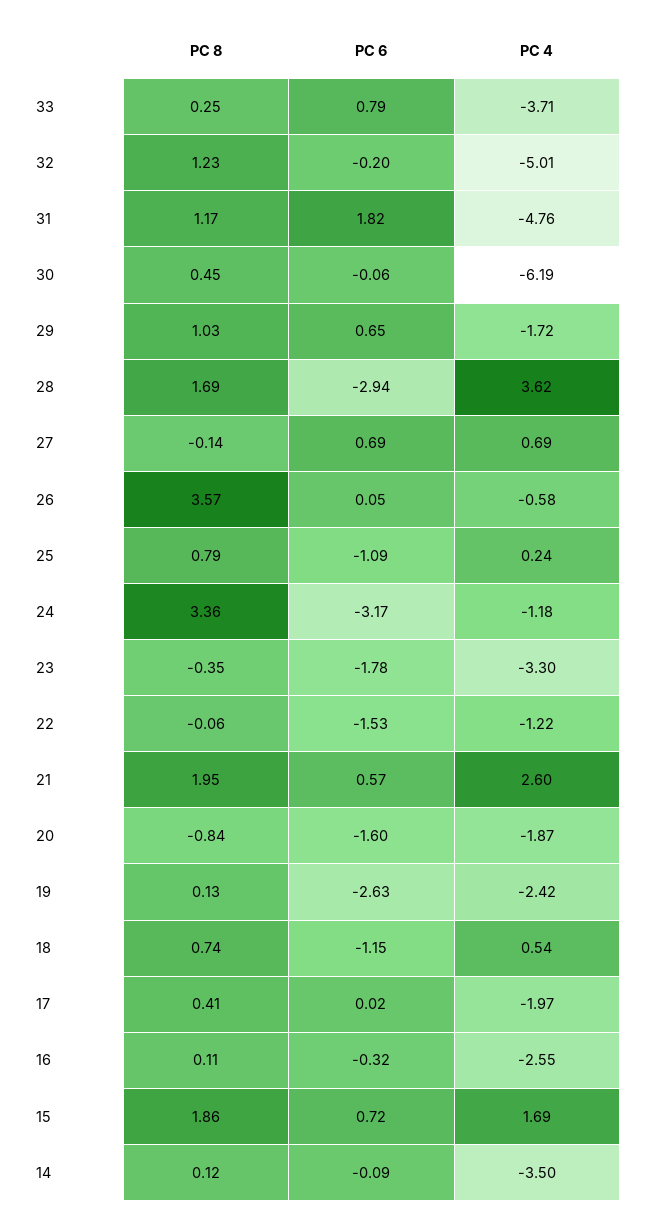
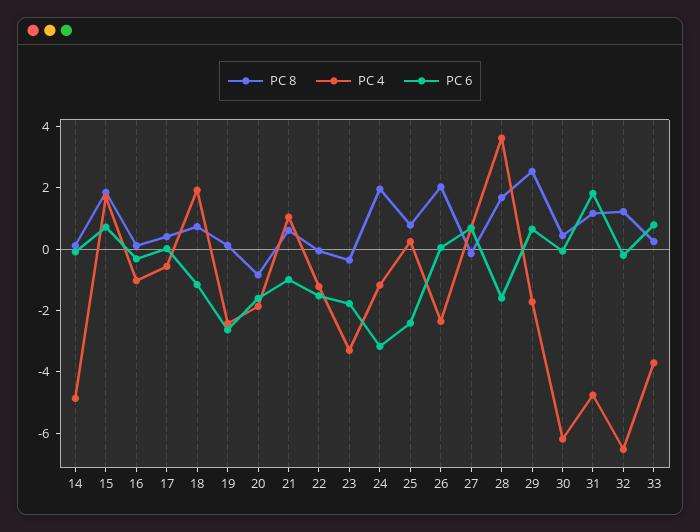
  {
    "PC 8": {
      "33": 0.25,
      "32": 1.23,
      "31": 1.17,
      "30": 0.45,
-     "29": 1.03,
+     "29": 2.5,
      "28": 1.69,
      "27": -0.14,
-     "26": 3.57,
+     "26": 2,
      "25": 0.79,
-     "24": 3.36,
+     "24": 2,
      "23": -0.35,
      "22": -0.06,
-     "21": 1.95,
+     "21": 0.5,
      "20": -0.84,
      "19": 0.13,
      "18": 0.74,
      "17": 0.41,
      "16": 0.11,
      "15": 1.86,
      "14": 0.12
    },
    "PC 6": {
      "33": 0.79,
      "32": -0.2,
      "31": 1.82,
      "30": -0.06,
      "29": 0.65,
-     "28": -2.94,
+     "28": -1.5,
      "27": 0.69,
      "26": 0.05,
-     "25": -1.09,
+     "25": -2.5,
      "24": -3.17,
      "23": -1.78,
      "22": -1.53,
-     "21": 0.57,
+     "21": -1,
      "20": -1.6,
      "19": -2.63,
      "18": -1.15,
      "17": 0.02,
      "16": -0.32,
      "15": 0.72,
      "14": -0.09
    },
    "PC 4": {
      "33": -3.71,
-     "32": -5.01,
+     "32": -6.5,
      "31": -4.76,
      "30": -6.19,
      "29": -1.72,
      "28": 3.62,
      "27": 0.69,
-     "26": -0.58,
+     "26": -2.5,
      "25": 0.24,
      "24": -1.18,
      "23": -3.3,
      "22": -1.22,
-     "21": 2.6,
+     "21": 1,
      "20": -1.87,
      "19": -2.42,
-     "18": 0.54,
+     "18": 2,
-     "17": -1.97,
+     "17": -0.5,
-     "16": -2.55,
+     "16": -1,
      "15": 1.69,
-     "14": -3.5
+     "14": -5
    }
  }

